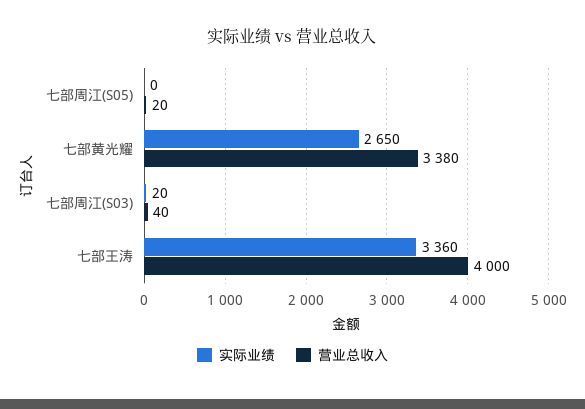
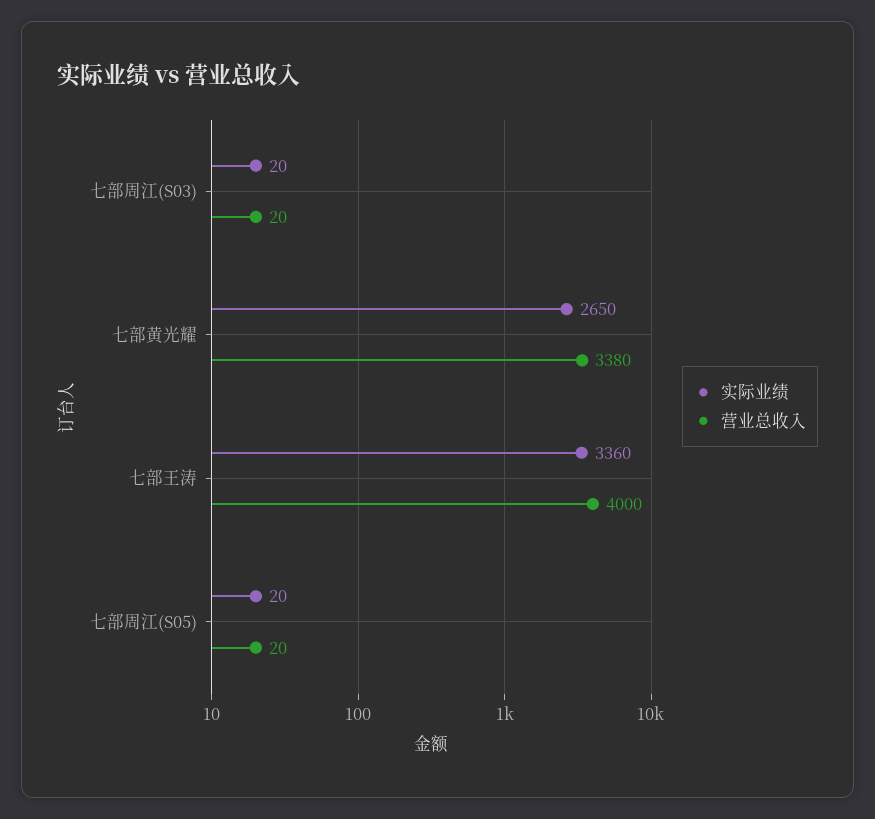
  {
    "实际业绩": {
-     "七部周江(S05)": 0,
+     "七部周江(S05)": 20,
      "七部黄光耀": 2650,
      "七部周江(S03)": 20,
      "七部王涛": 3360
    },
    "营业总收入": {
      "七部周江(S05)": 20,
      "七部黄光耀": 3380,
-     "七部周江(S03)": 40,
+     "七部周江(S03)": 20,
      "七部王涛": 4000
    }
  }

